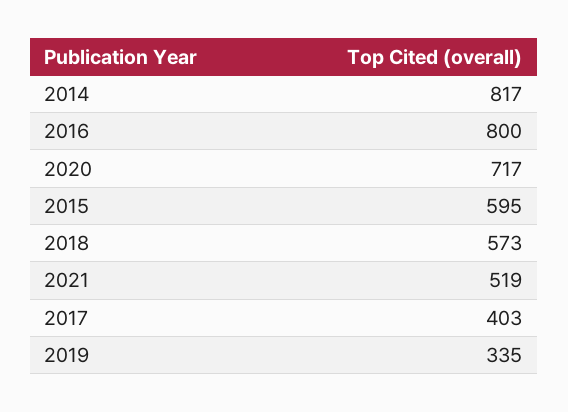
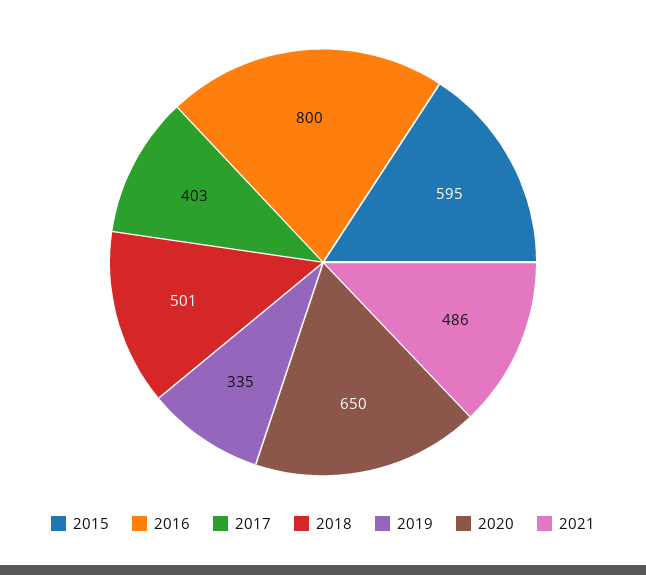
  {
-   "2014": 817,
    "2016": 800,
-   "2020": 717,
+   "2020": 650,
    "2015": 595,
-   "2018": 573,
+   "2018": 501,
-   "2021": 519,
+   "2021": 486,
    "2017": 403,
    "2019": 335
  }

